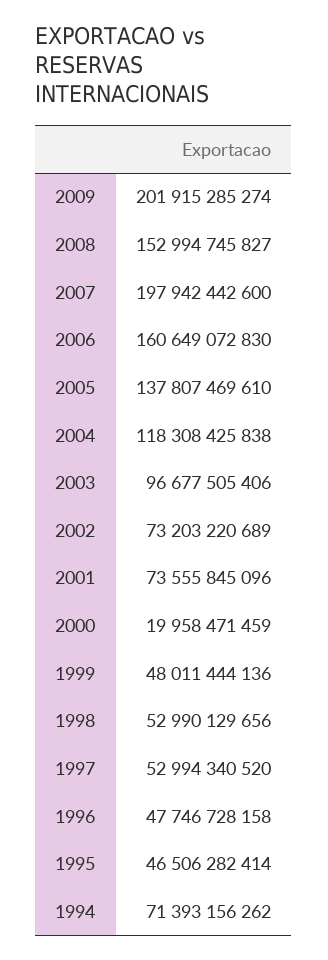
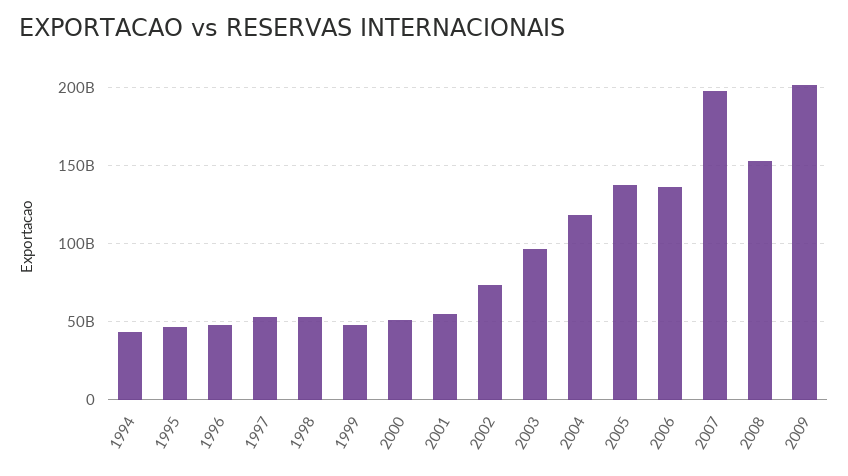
  {
    "2009": 201915285274,
    "2008": 152994745827,
    "2007": 197942442600,
-   "2006": 160649072830,
+   "2006": 135000000000,
    "2005": 137807469610,
    "2004": 118308425838,
    "2003": 96677505406,
    "2002": 73203220689,
-   "2001": 73555845096,
+   "2001": 55000000000,
-   "2000": 19958471459,
+   "2000": 50000000000,
    "1999": 48011444136,
    "1998": 52990129656,
    "1997": 52994340520,
    "1996": 47746728158,
    "1995": 46506282414,
-   "1994": 71393156262
+   "1994": 45000000000
  }

